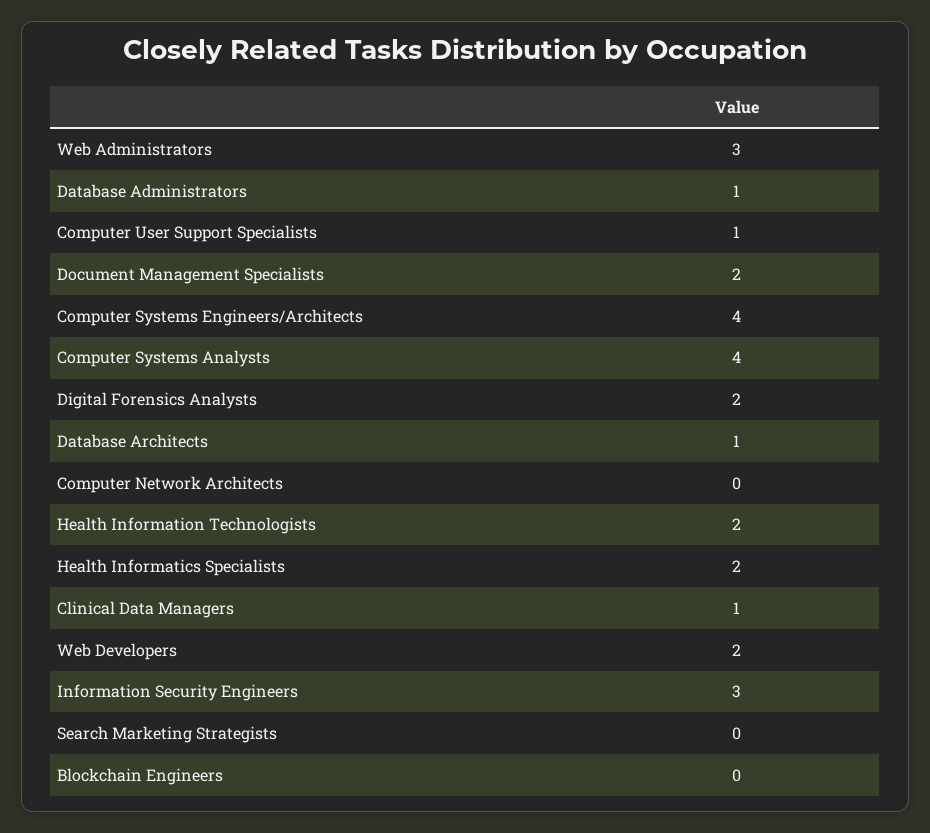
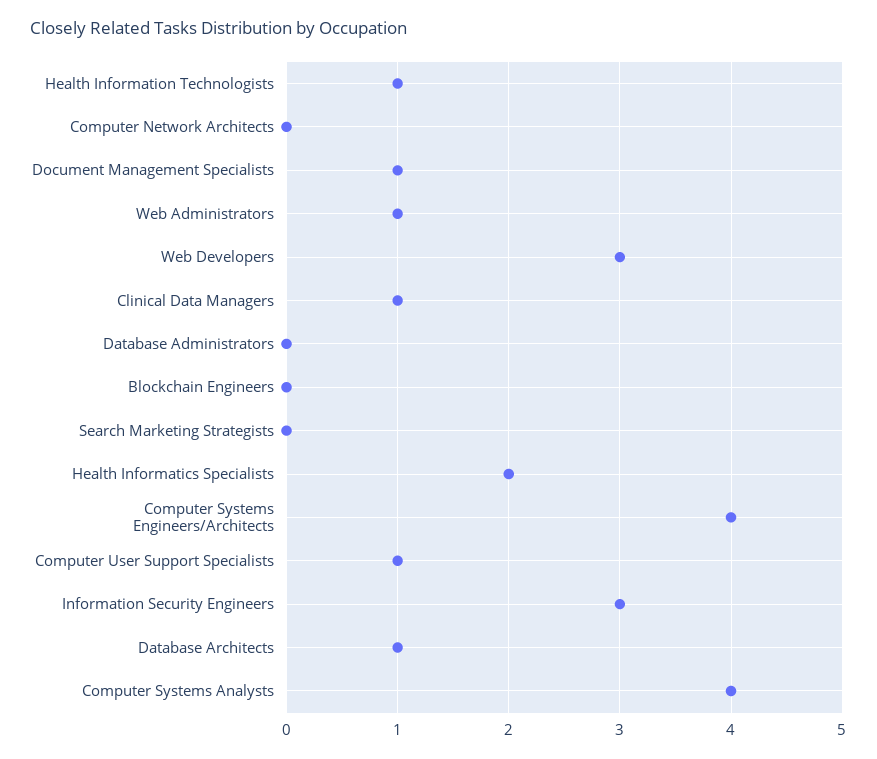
  {
-   "Web Administrators": 3,
+   "Web Administrators": 1,
-   "Database Administrators": 1,
+   "Database Administrators": 0,
    "Computer User Support Specialists": 1,
-   "Document Management Specialists": 2,
+   "Document Management Specialists": 1,
    "Computer Systems Engineers/Architects": 4,
    "Computer Systems Analysts": 4,
-   "Digital Forensics Analysts": 2,
    "Database Architects": 1,
    "Computer Network Architects": 0,
-   "Health Information Technologists": 2,
+   "Health Information Technologists": 1,
    "Health Informatics Specialists": 2,
    "Clinical Data Managers": 1,
-   "Web Developers": 2,
+   "Web Developers": 3,
    "Information Security Engineers": 3,
    "Search Marketing Strategists": 0,
    "Blockchain Engineers": 0
  }

